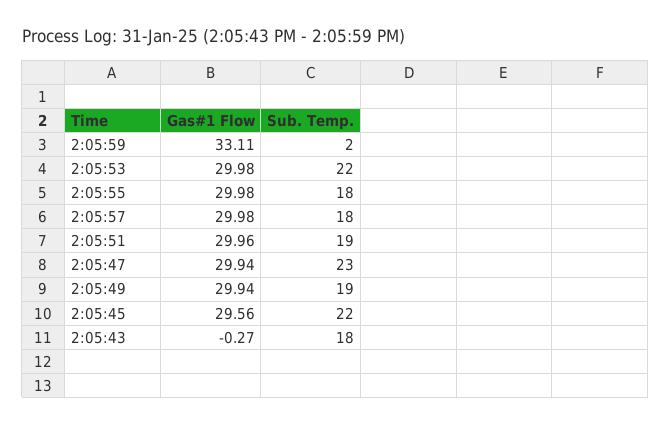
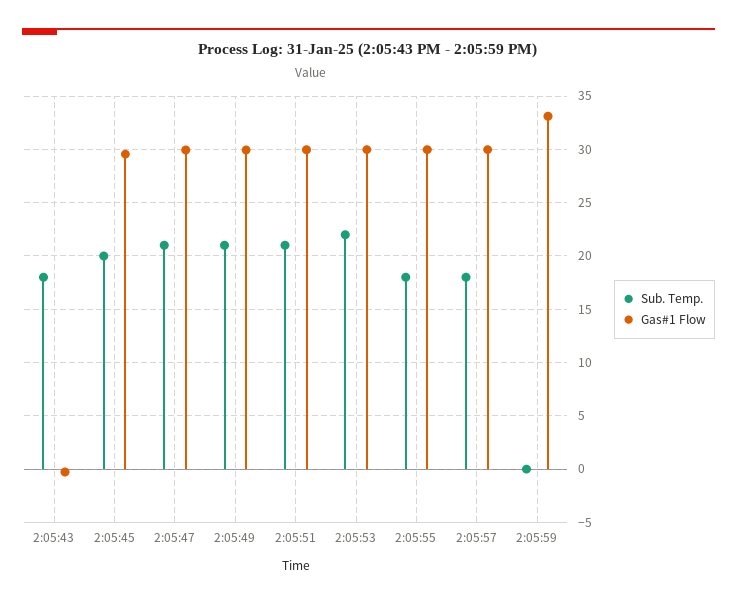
  {
    "Gas#1 Flow": {
      "2:05:59": 33.11,
      "2:05:53": 29.98,
      "2:05:55": 29.98,
      "2:05:57": 29.98,
      "2:05:51": 29.96,
      "2:05:47": 29.94,
      "2:05:49": 29.94,
      "2:05:45": 29.56,
      "2:05:43": -0.27
    },
    "Sub. Temp.": {
-     "2:05:59": 2,
+     "2:05:59": 0,
      "2:05:53": 22,
      "2:05:55": 18,
      "2:05:57": 18,
-     "2:05:51": 19,
+     "2:05:51": 21,
-     "2:05:47": 23,
+     "2:05:47": 21,
-     "2:05:49": 19,
+     "2:05:49": 21,
-     "2:05:45": 22,
+     "2:05:45": 20,
      "2:05:43": 18
    }
  }

